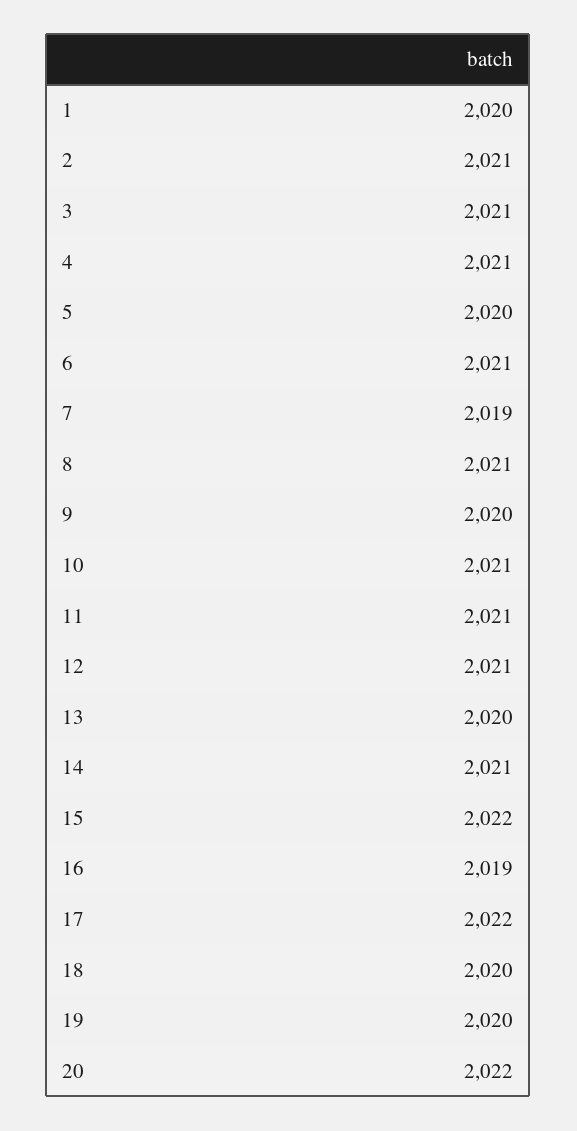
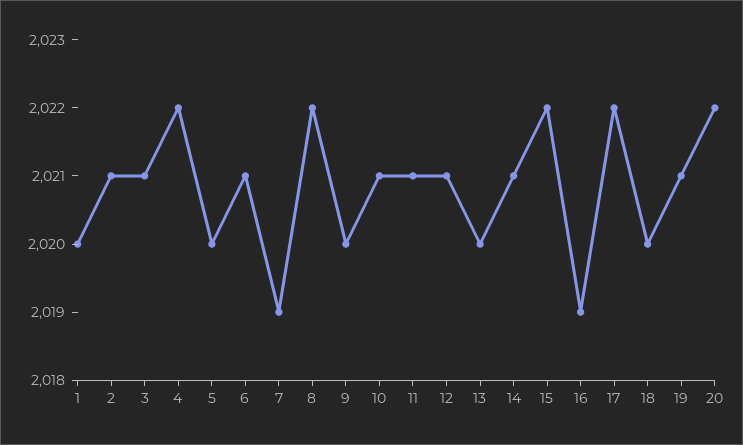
  {
    "1": 2020,
    "2": 2021,
    "3": 2021,
-   "4": 2021,
+   "4": 2022,
    "5": 2020,
    "6": 2021,
    "7": 2019,
-   "8": 2021,
+   "8": 2022,
    "9": 2020,
    "10": 2021,
    "11": 2021,
    "12": 2021,
    "13": 2020,
    "14": 2021,
    "15": 2022,
    "16": 2019,
    "17": 2022,
    "18": 2020,
-   "19": 2020,
+   "19": 2021,
    "20": 2022
  }

